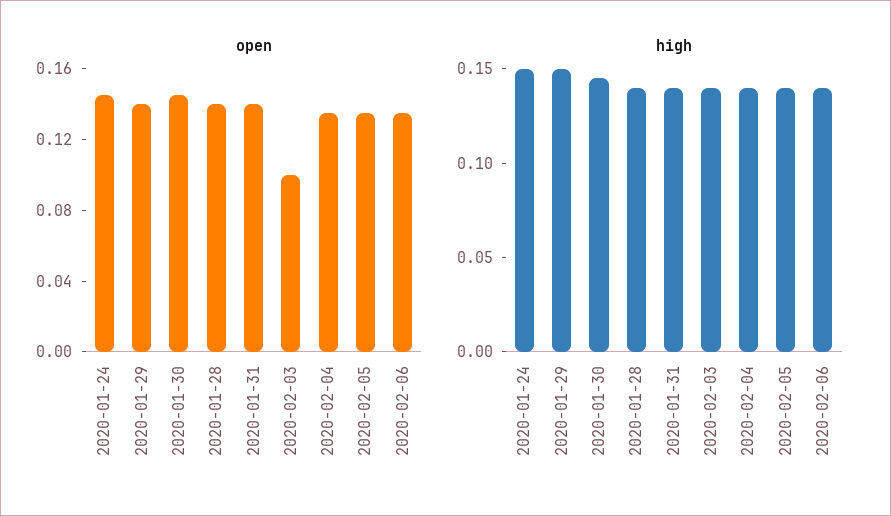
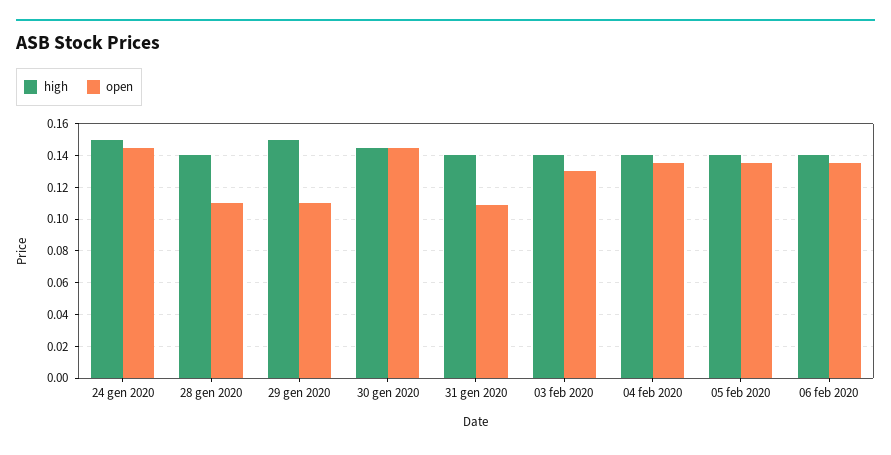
  {
    "open": {
      "2020-01-24": 0.145,
-     "2020-01-29": 0.14,
+     "2020-01-29": 0.11,
      "2020-01-30": 0.145,
-     "2020-01-28": 0.14,
+     "2020-01-28": 0.11,
-     "2020-01-31": 0.14,
+     "2020-01-31": 0.11,
-     "2020-02-03": 0.1,
+     "2020-02-03": 0.13,
      "2020-02-04": 0.135,
      "2020-02-05": 0.135,
      "2020-02-06": 0.135
    },
    "high": {
      "2020-01-24": 0.15,
      "2020-01-29": 0.15,
      "2020-01-30": 0.145,
      "2020-01-28": 0.14,
      "2020-01-31": 0.14,
      "2020-02-03": 0.14,
      "2020-02-04": 0.14,
      "2020-02-05": 0.14,
      "2020-02-06": 0.14
    }
  }

